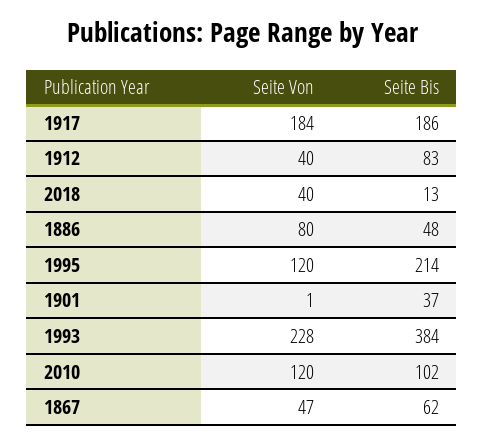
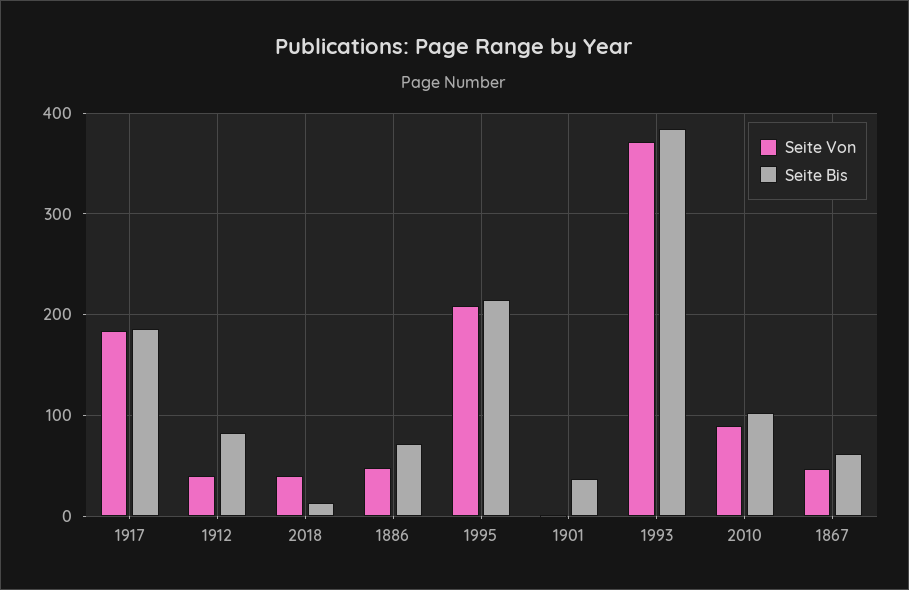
  {
    "Seite Von": {
      "1917": 184,
      "1912": 40,
      "2018": 40,
-     "1886": 80,
+     "1886": 50,
-     "1995": 120,
+     "1995": 210,
      "1901": 1,
-     "1993": 228,
+     "1993": 370,
-     "2010": 120,
+     "2010": 90,
      "1867": 47
    },
    "Seite Bis": {
      "1917": 186,
      "1912": 83,
      "2018": 13,
-     "1886": 48,
+     "1886": 70,
      "1995": 214,
      "1901": 37,
      "1993": 384,
      "2010": 102,
      "1867": 62
    }
  }

